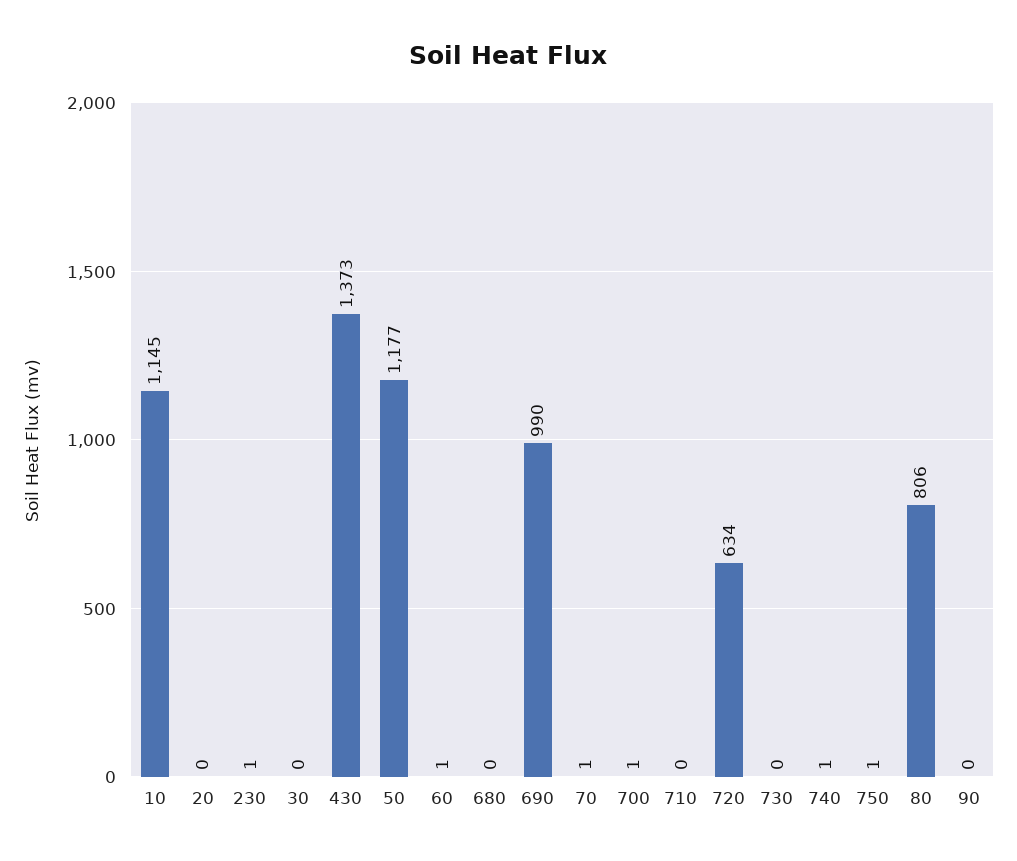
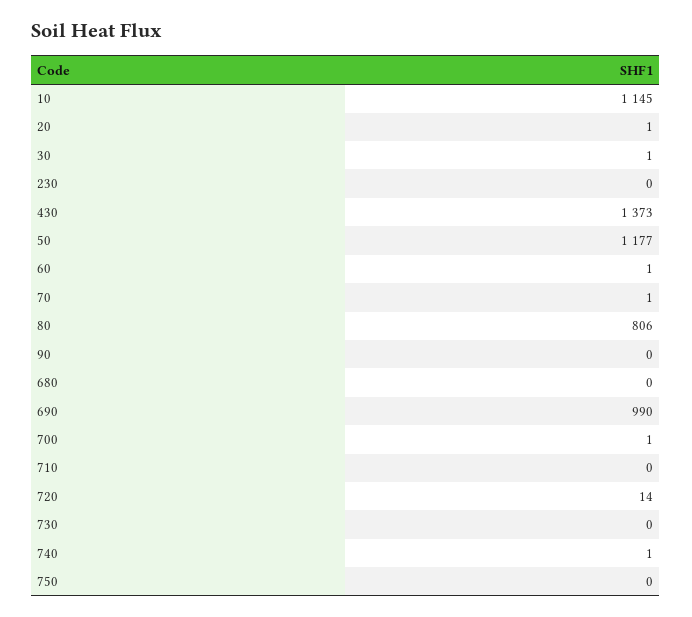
  {
    "10": 1145,
-   "20": 0,
+   "20": 1,
-   "230": 1,
+   "230": 0,
-   "30": 0,
+   "30": 1,
    "430": 1373,
    "50": 1177,
    "60": 1,
    "680": 0,
    "690": 990,
    "70": 1,
    "700": 1,
    "710": 0,
-   "720": 634,
+   "720": 14,
    "730": 0,
    "740": 1,
-   "750": 1,
+   "750": 0,
    "80": 806,
    "90": 0
  }

